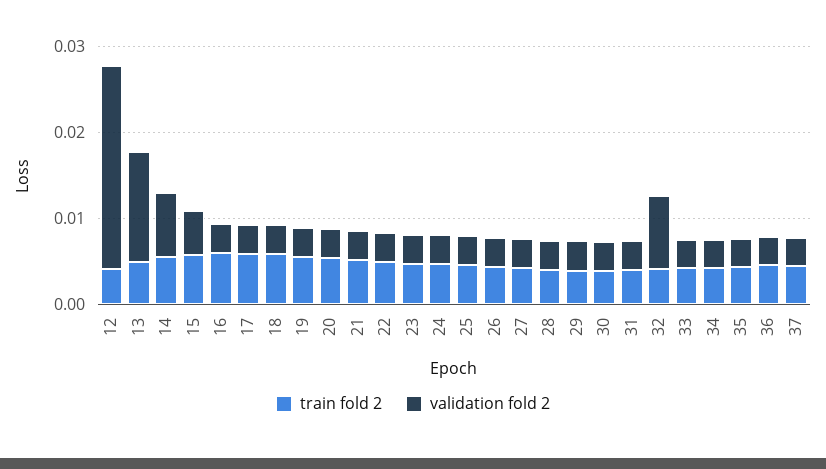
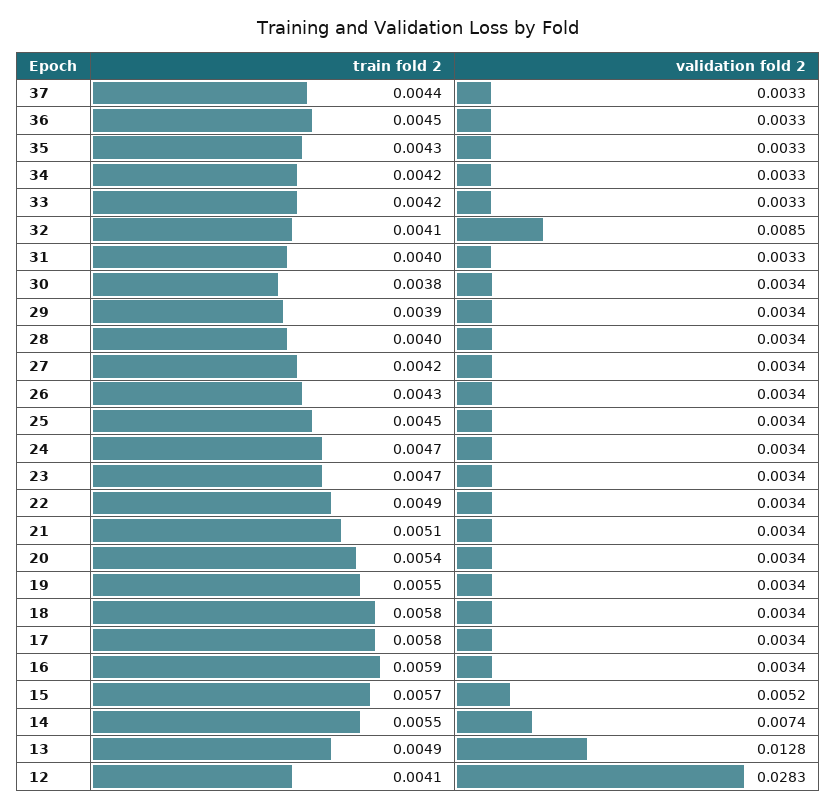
  {
    "train fold 2": {
      "12": 0.0041,
      "13": 0.0049,
      "14": 0.0055,
      "15": 0.0057,
      "16": 0.0059,
      "17": 0.0058,
      "18": 0.0058,
      "19": 0.0055,
      "20": 0.0054,
      "21": 0.0051,
      "22": 0.0049,
      "23": 0.0047,
      "24": 0.0047,
      "25": 0.0045,
      "26": 0.0043,
      "27": 0.0042,
      "28": 0.004,
      "29": 0.0039,
      "30": 0.0038,
      "31": 0.004,
      "32": 0.0041,
      "33": 0.0042,
      "34": 0.0042,
      "35": 0.0043,
      "36": 0.0045,
      "37": 0.0044
    },
    "validation fold 2": {
-     "12": 0.024,
+     "12": 0.0283,
      "13": 0.0128,
      "14": 0.0074,
      "15": 0.0052,
      "16": 0.0034,
      "17": 0.0034,
      "18": 0.0034,
      "19": 0.0034,
      "20": 0.0034,
      "21": 0.0034,
      "22": 0.0034,
      "23": 0.0034,
      "24": 0.0034,
      "25": 0.0034,
      "26": 0.0034,
      "27": 0.0034,
      "28": 0.0034,
      "29": 0.0034,
      "30": 0.0034,
      "31": 0.0033,
      "32": 0.0085,
      "33": 0.0033,
      "34": 0.0033,
      "35": 0.0033,
      "36": 0.0033,
      "37": 0.0033
    }
  }

